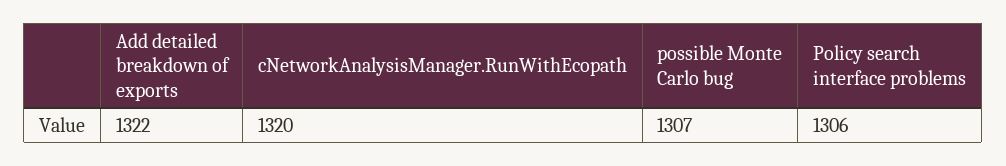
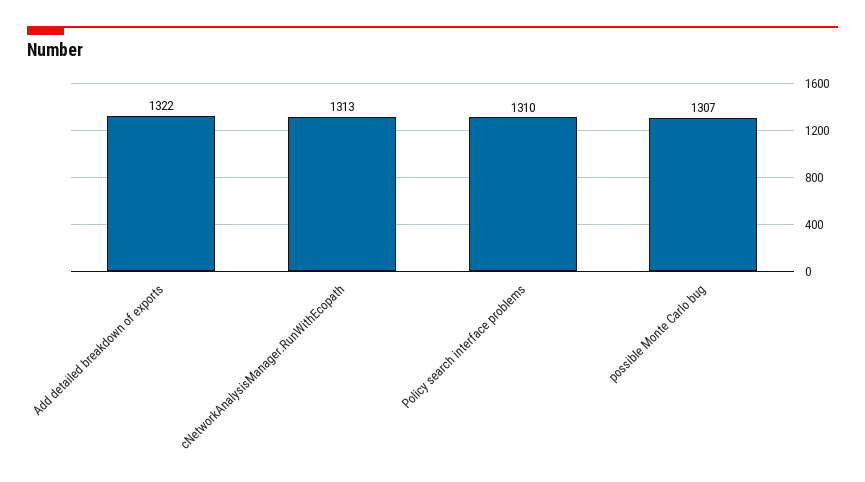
  {
    "Add detailed breakdown of exports": 1322,
-   "cNetworkAnalysisManager.RunWithEcopath": 1320,
+   "cNetworkAnalysisManager.RunWithEcopath": 1313,
    "possible Monte Carlo bug": 1307,
-   "Policy search interface problems": 1306
+   "Policy search interface problems": 1310
  }

